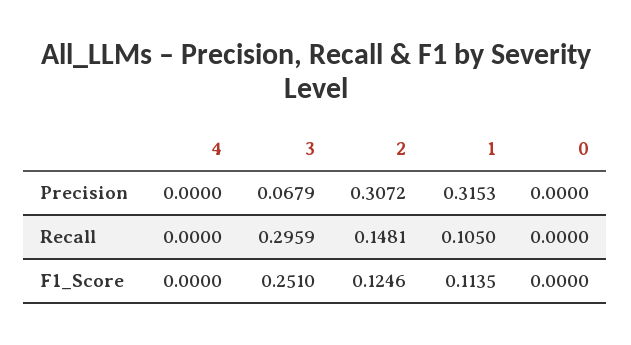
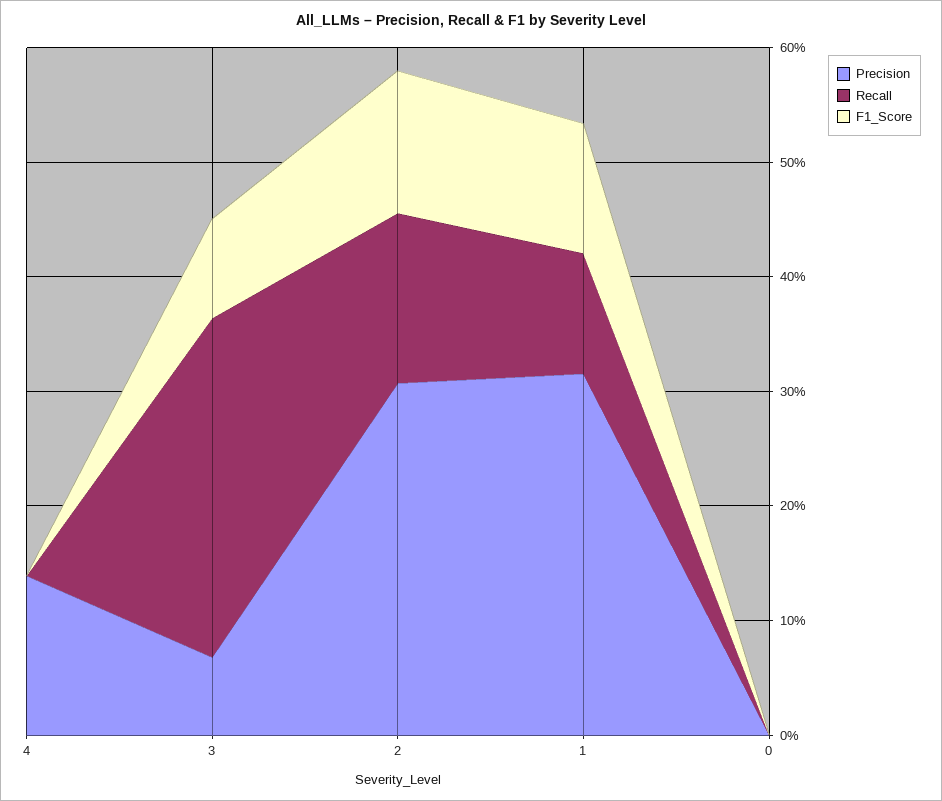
  {
    "Precision": {
-     "4": 0,
+     "4": 0.14,
      "3": 0.0679,
      "2": 0.3072,
      "1": 0.3153,
      "0": 0
    },
    "Recall": {
      "4": 0,
      "3": 0.2959,
      "2": 0.1481,
      "1": 0.105,
      "0": 0
    },
    "F1_Score": {
      "4": 0,
-     "3": 0.251,
+     "3": 0.08,
      "2": 0.1246,
      "1": 0.1135,
      "0": 0
    }
  }

